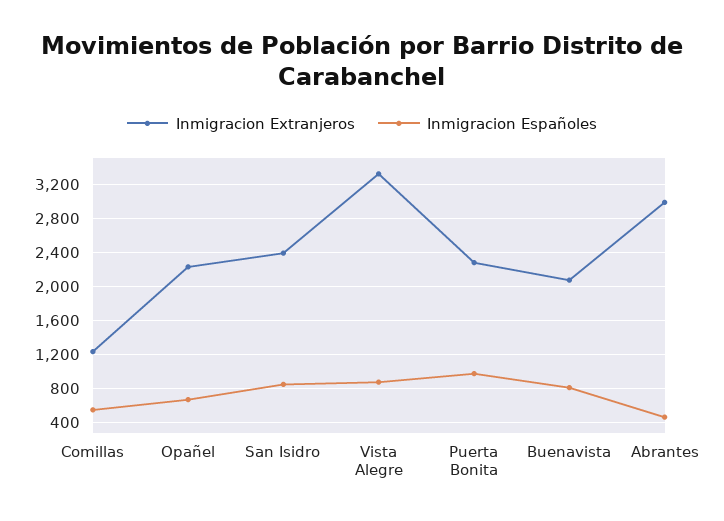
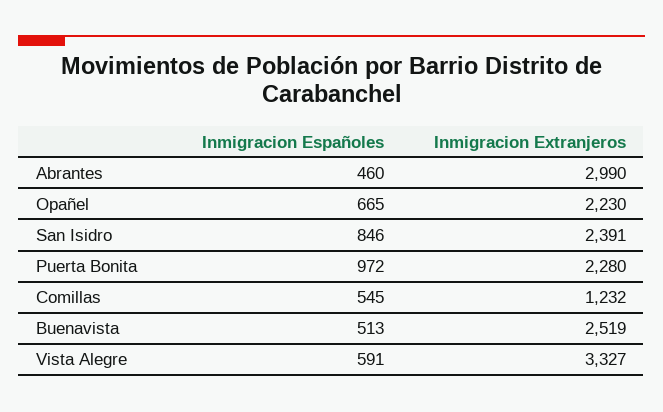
  {
    "Inmigracion Extranjeros": {
      "Comillas": 1232,
      "Opañel": 2230,
      "San Isidro": 2391,
      "Vista Alegre": 3327,
      "Puerta Bonita": 2280,
-     "Buenavista": 2100,
+     "Buenavista": 2519,
      "Abrantes": 2990
    },
    "Inmigracion Españoles": {
      "Comillas": 545,
      "Opañel": 665,
      "San Isidro": 846,
-     "Vista Alegre": 900,
+     "Vista Alegre": 591,
      "Puerta Bonita": 972,
-     "Buenavista": 800,
+     "Buenavista": 513,
      "Abrantes": 460
    }
  }

